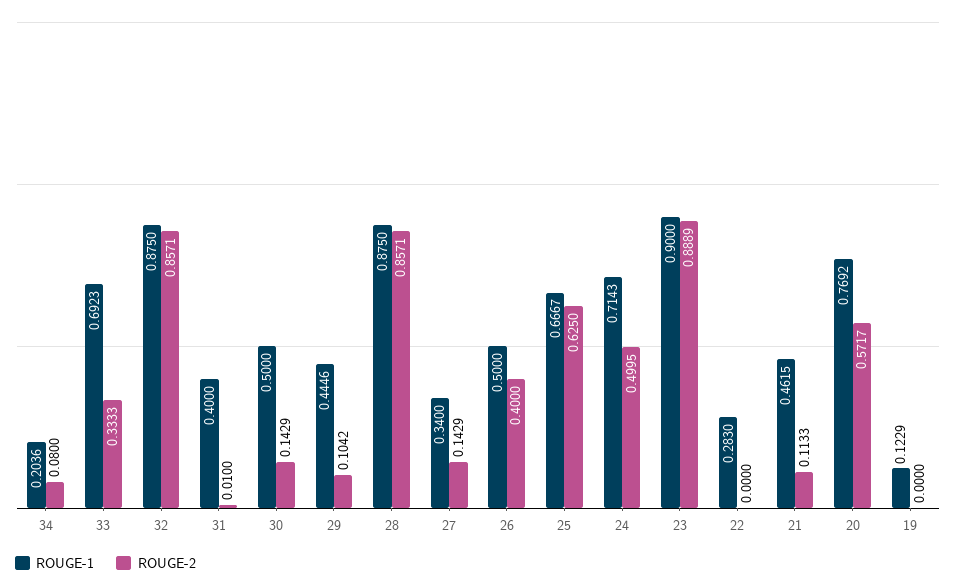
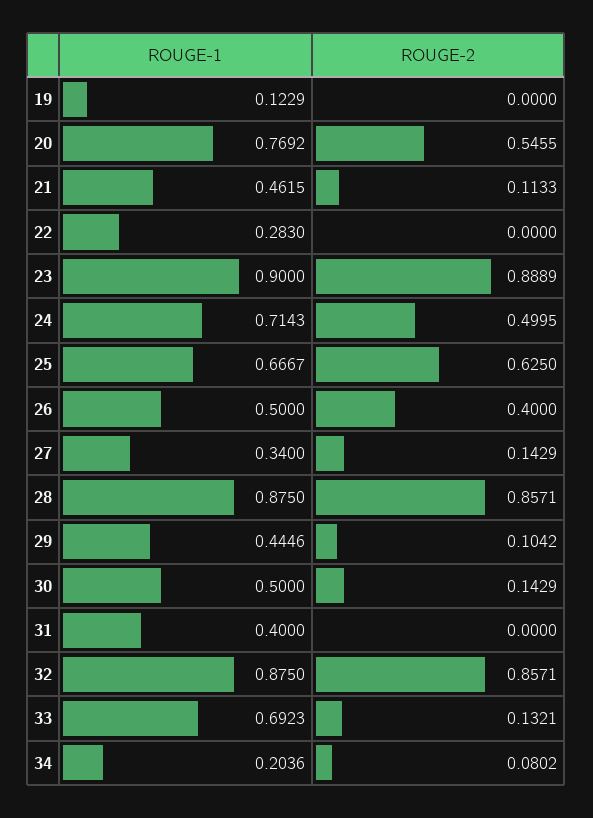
  {
    "ROUGE-1": {
      "34": 0.2036,
      "33": 0.6923,
      "32": 0.875,
      "31": 0.4,
      "30": 0.5,
      "29": 0.4446,
      "28": 0.875,
      "27": 0.34,
      "26": 0.5,
      "25": 0.6667,
      "24": 0.7143,
      "23": 0.9,
      "22": 0.283,
      "21": 0.4615,
      "20": 0.7692,
      "19": 0.1229
    },
    "ROUGE-2": {
-     "34": 0.08,
+     "34": 0.0802,
-     "33": 0.3333,
+     "33": 0.1321,
      "32": 0.8571,
-     "31": 0.01,
+     "31": 0,
      "30": 0.1429,
      "29": 0.1042,
      "28": 0.8571,
      "27": 0.1429,
      "26": 0.4,
      "25": 0.625,
      "24": 0.4995,
      "23": 0.8889,
      "22": 0,
      "21": 0.1133,
-     "20": 0.5717,
+     "20": 0.5455,
      "19": 0
    }
  }

